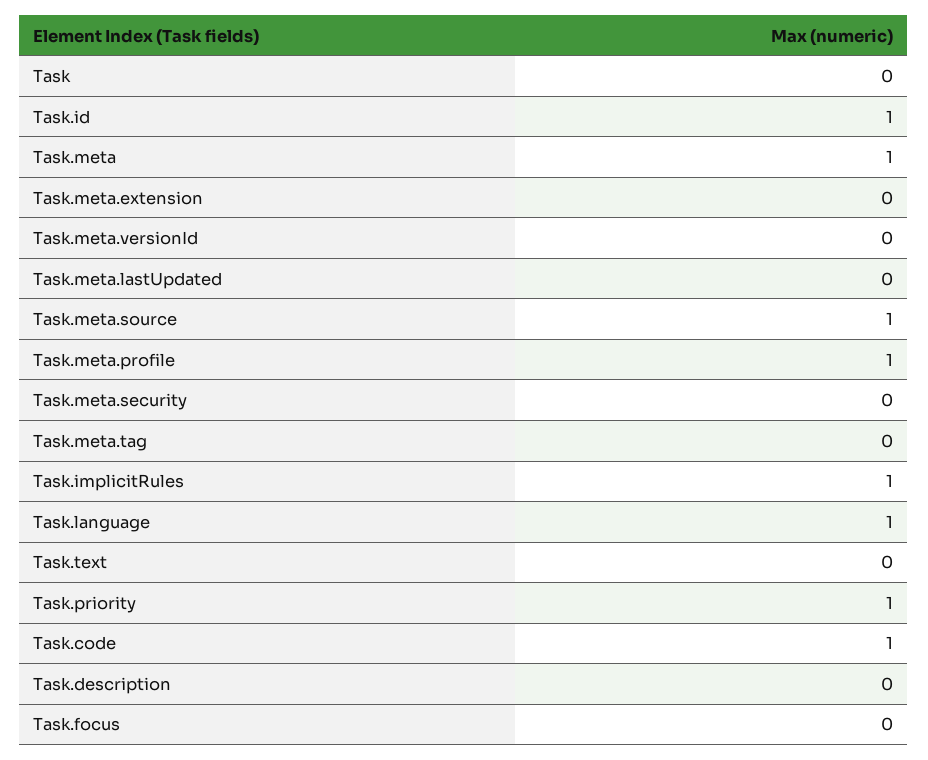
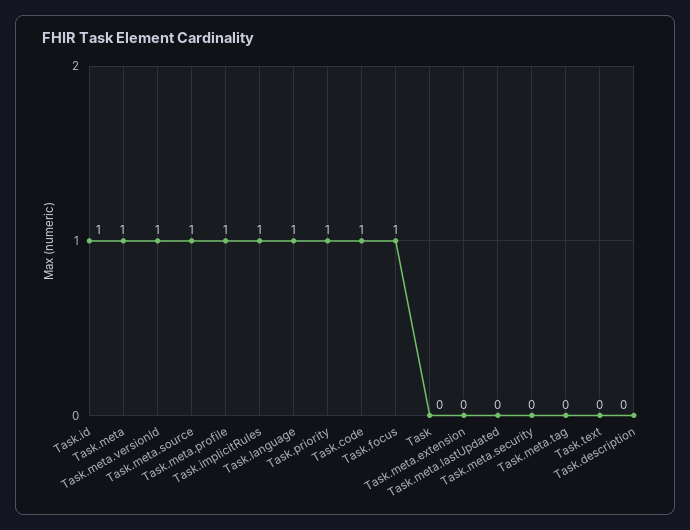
  {
    "Task": 0,
    "Task.id": 1,
    "Task.meta": 1,
    "Task.meta.extension": 0,
-   "Task.meta.versionId": 0,
+   "Task.meta.versionId": 1,
    "Task.meta.lastUpdated": 0,
    "Task.meta.source": 1,
    "Task.meta.profile": 1,
    "Task.meta.security": 0,
    "Task.meta.tag": 0,
    "Task.implicitRules": 1,
    "Task.language": 1,
    "Task.text": 0,
    "Task.priority": 1,
    "Task.code": 1,
    "Task.description": 0,
-   "Task.focus": 0
+   "Task.focus": 1
  }

